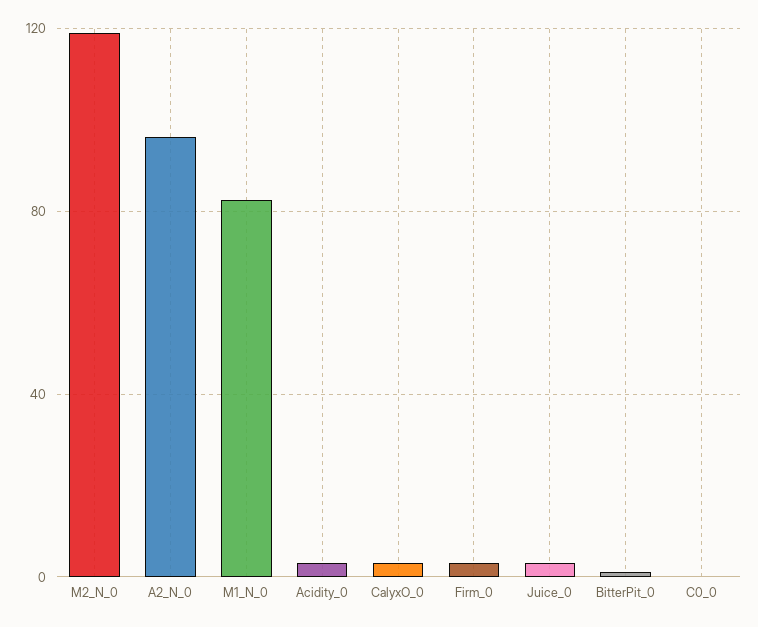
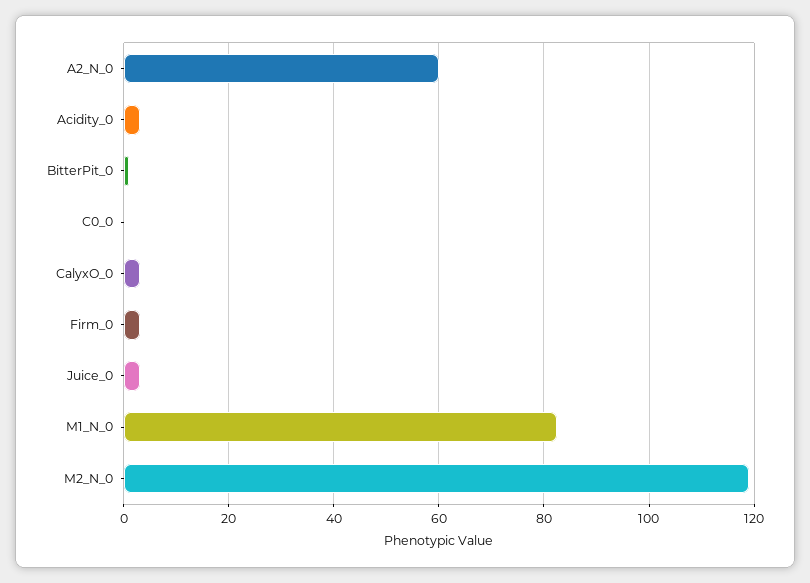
  {
    "M2_N_0": 120,
-   "A2_N_0": 95,
+   "A2_N_0": 60,
    "M1_N_0": 82,
    "Acidity_0": 4,
    "CalyxO_0": 4,
    "Firm_0": 4,
    "Juice_0": 4,
    "BitterPit_0": 2,
    "C0_0": 0
  }

